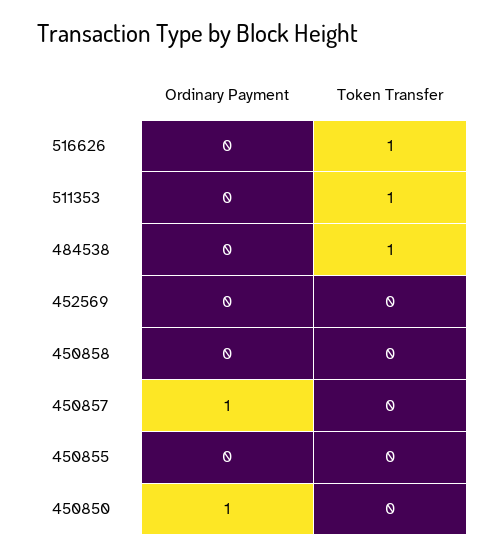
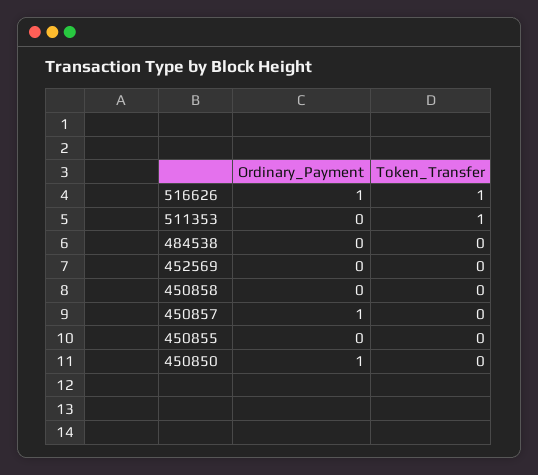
  {
    "Ordinary Payment": {
-     "516626": 0,
+     "516626": 1,
      "511353": 0,
      "484538": 0,
      "452569": 0,
      "450858": 0,
      "450857": 1,
      "450855": 0,
      "450850": 1
    },
    "Token Transfer": {
      "516626": 1,
      "511353": 1,
-     "484538": 1,
+     "484538": 0,
      "452569": 0,
      "450858": 0,
      "450857": 0,
      "450855": 0,
      "450850": 0
    }
  }

